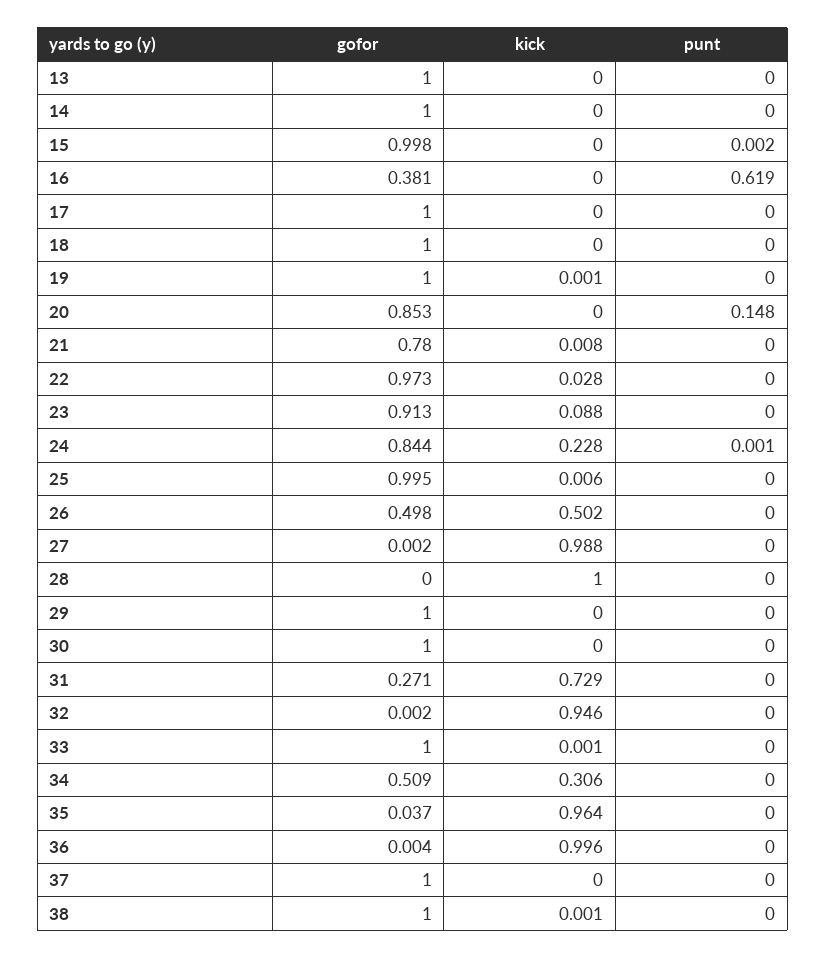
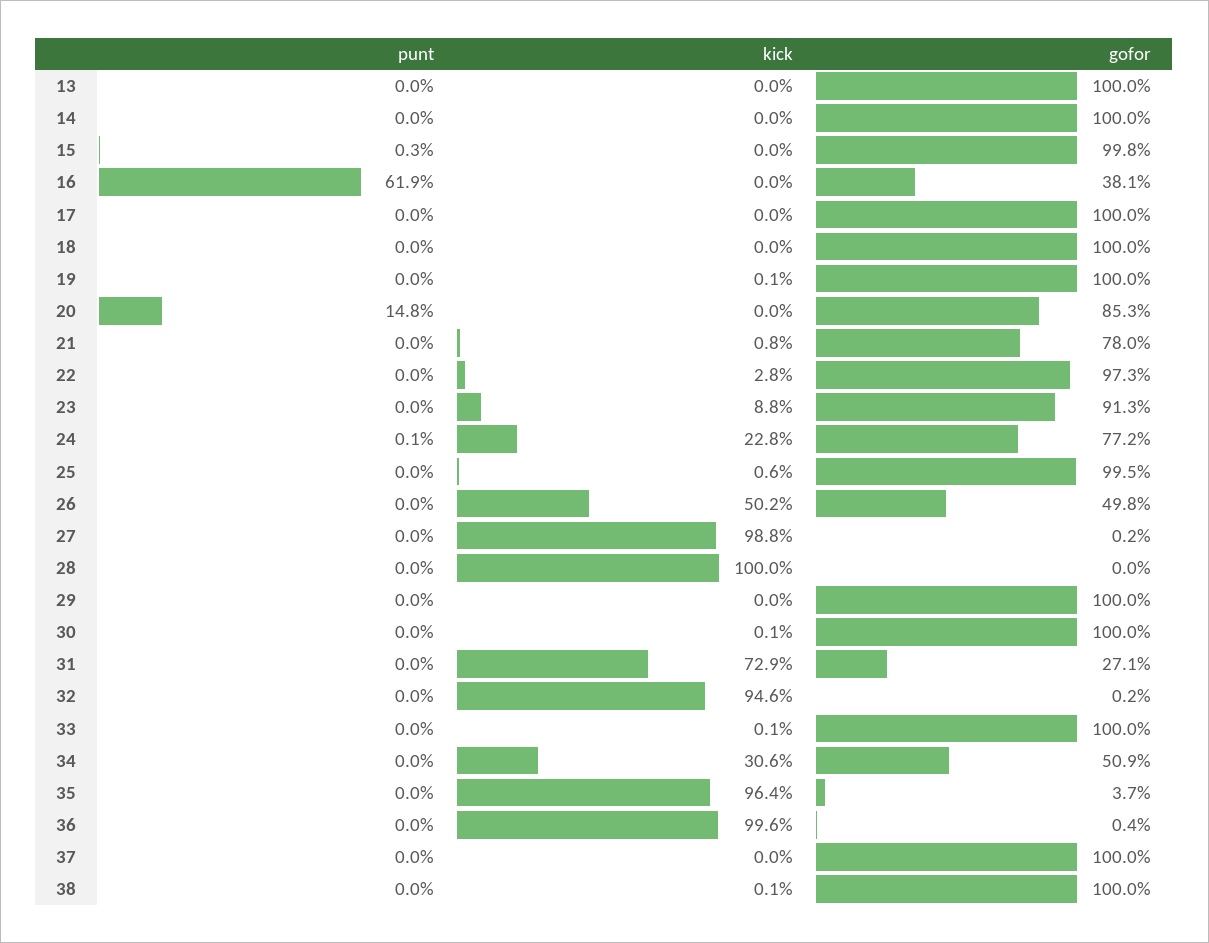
  {
    "gofor": {
      "13": 1,
      "14": 1,
      "15": 0.998,
      "16": 0.381,
      "17": 1,
      "18": 1,
      "19": 1,
      "20": 0.853,
      "21": 0.78,
      "22": 0.973,
      "23": 0.913,
-     "24": 0.844,
+     "24": 0.772,
      "25": 0.995,
      "26": 0.498,
      "27": 0.002,
      "28": 0,
      "29": 1,
      "30": 1,
      "31": 0.271,
      "32": 0.002,
      "33": 1,
      "34": 0.509,
      "35": 0.037,
      "36": 0.004,
      "37": 1,
      "38": 1
    },
    "kick": {
      "13": 0,
      "14": 0,
      "15": 0,
      "16": 0,
      "17": 0,
      "18": 0,
      "19": 0.001,
      "20": 0,
      "21": 0.008,
      "22": 0.028,
      "23": 0.088,
      "24": 0.228,
      "25": 0.006,
      "26": 0.502,
      "27": 0.988,
      "28": 1,
      "29": 0,
-     "30": 0,
+     "30": 0.001,
      "31": 0.729,
      "32": 0.946,
      "33": 0.001,
      "34": 0.306,
      "35": 0.964,
      "36": 0.996,
      "37": 0,
      "38": 0.001
    },
    "punt": {
      "13": 0,
      "14": 0,
-     "15": 0.002,
+     "15": 0.003,
      "16": 0.619,
      "17": 0,
      "18": 0,
      "19": 0,
      "20": 0.148,
      "21": 0,
      "22": 0,
      "23": 0,
      "24": 0.001,
      "25": 0,
      "26": 0,
      "27": 0,
      "28": 0,
      "29": 0,
      "30": 0,
      "31": 0,
      "32": 0,
      "33": 0,
      "34": 0,
      "35": 0,
      "36": 0,
      "37": 0,
      "38": 0
    }
  }

